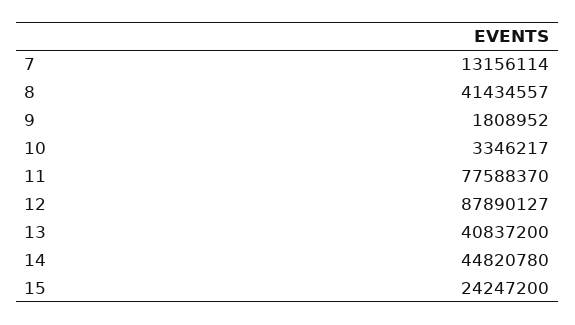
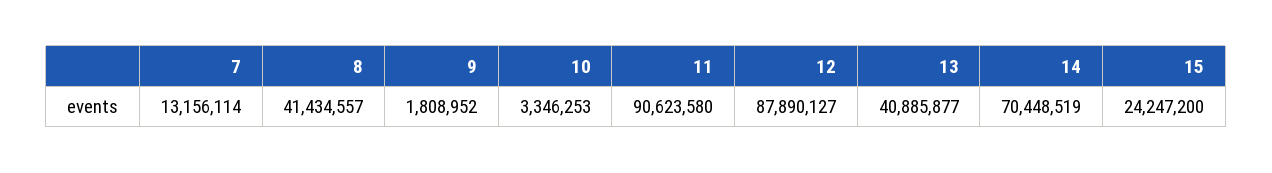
  {
    "7": 13156114,
    "8": 41434557,
    "9": 1808952,
-   "10": 3346217,
+   "10": 3346253,
-   "11": 77588370,
+   "11": 90623580,
    "12": 87890127,
-   "13": 40837200,
+   "13": 40885877,
-   "14": 44820780,
+   "14": 70448519,
    "15": 24247200
  }

